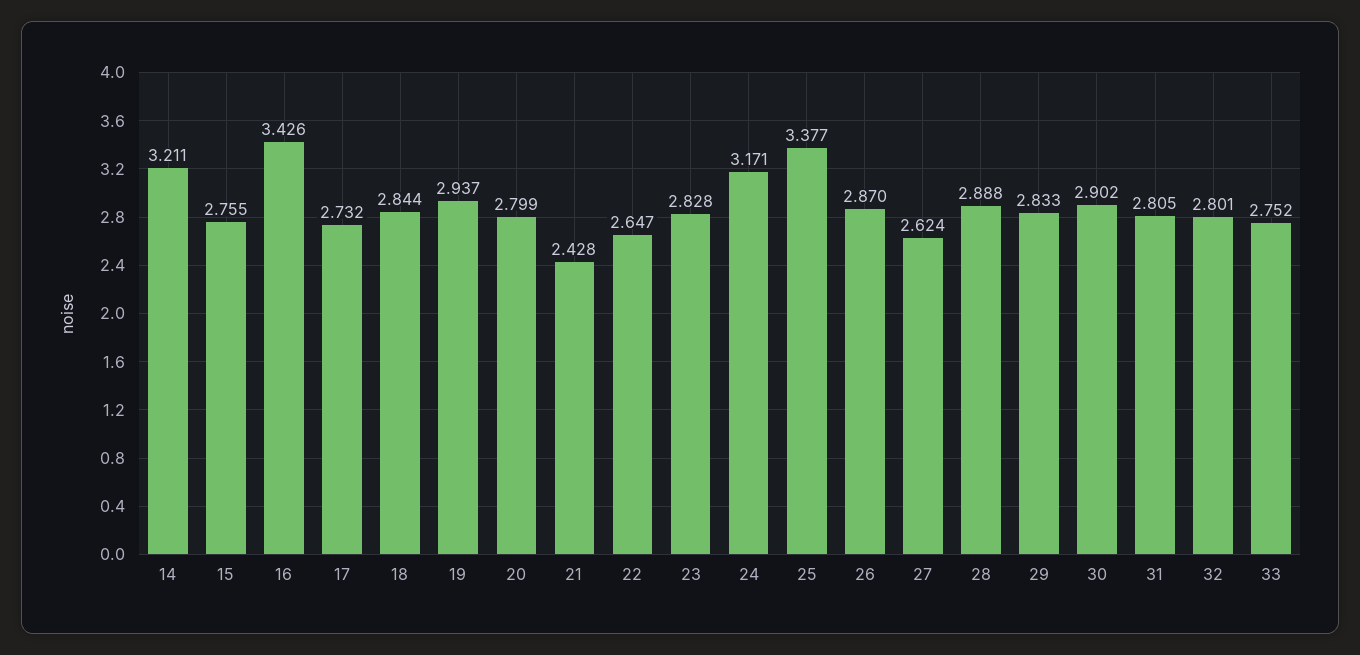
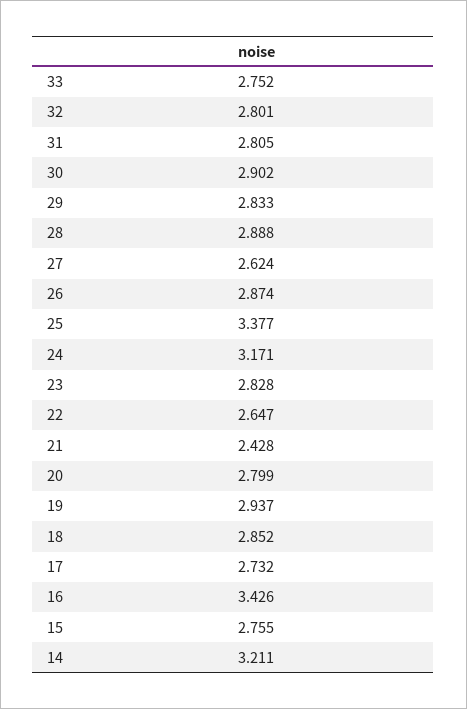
  {
    "14": 3.211,
    "15": 2.755,
    "16": 3.426,
    "17": 2.732,
-   "18": 2.844,
+   "18": 2.852,
    "19": 2.937,
    "20": 2.799,
    "21": 2.428,
    "22": 2.647,
    "23": 2.828,
    "24": 3.171,
    "25": 3.377,
-   "26": 2.87,
+   "26": 2.874,
    "27": 2.624,
    "28": 2.888,
    "29": 2.833,
    "30": 2.902,
    "31": 2.805,
    "32": 2.801,
    "33": 2.752
  }

